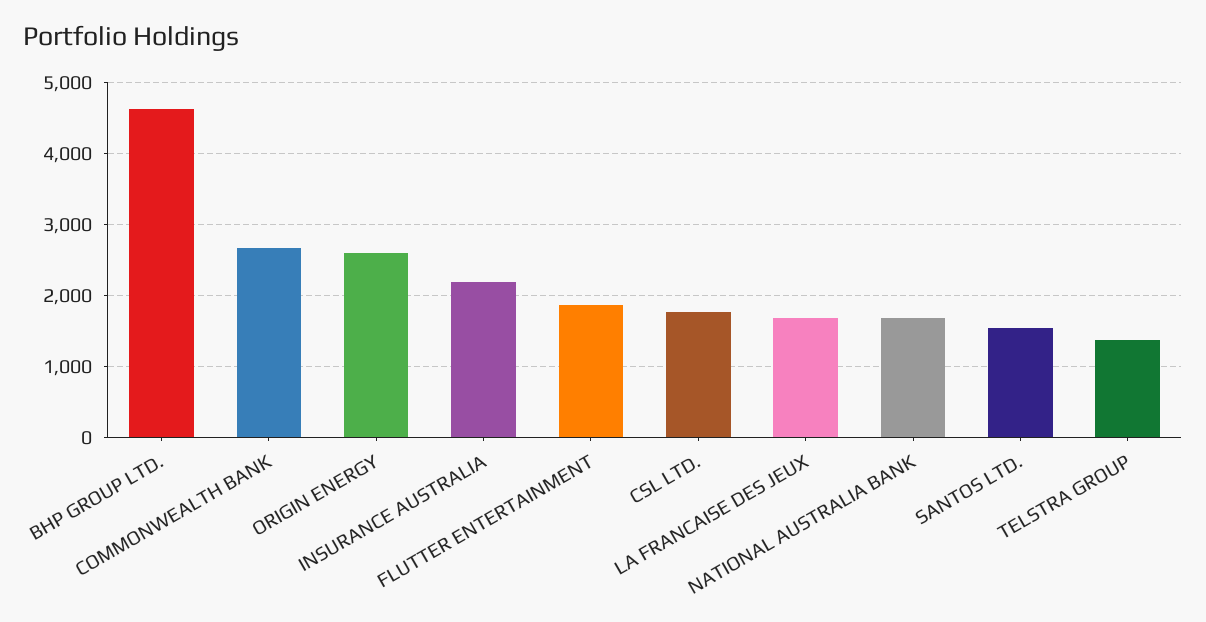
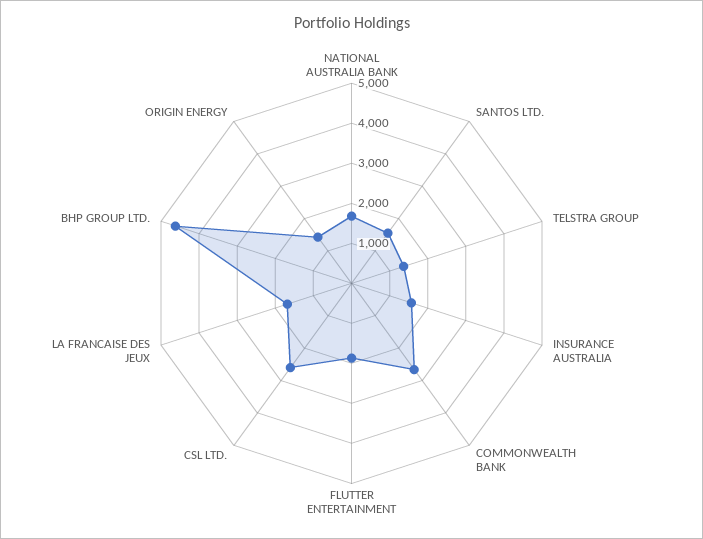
  {
    "BHP GROUP LTD.": 4600,
    "COMMONWEALTH BANK": 2700,
-   "ORIGIN ENERGY": 2600,
+   "ORIGIN ENERGY": 1400,
-   "INSURANCE AUSTRALIA": 2200,
+   "INSURANCE AUSTRALIA": 1600,
    "FLUTTER ENTERTAINMENT": 1900,
-   "CSL LTD.": 1800,
+   "CSL LTD.": 2600,
    "LA FRANCAISE DES JEUX": 1700,
    "NATIONAL AUSTRALIA BANK": 1700,
    "SANTOS LTD.": 1500,
    "TELSTRA GROUP": 1400
  }

